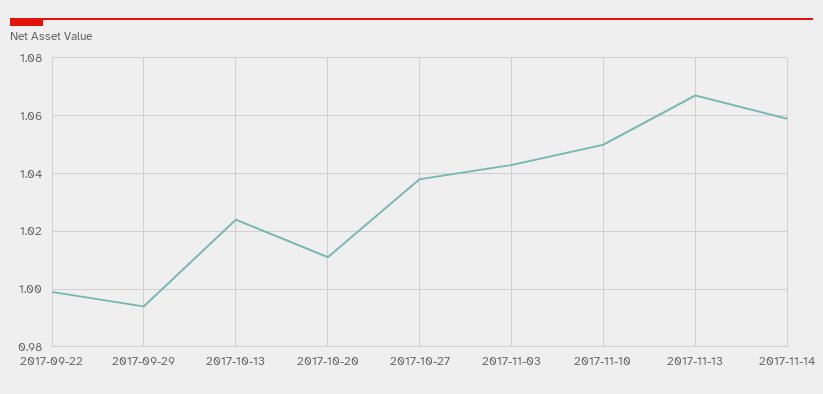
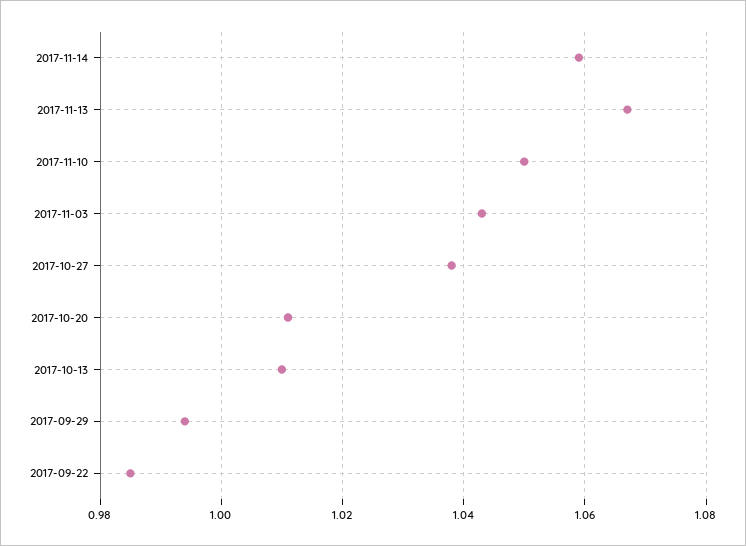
  {
-   "2017-09-22": 1,
+   "2017-09-22": 0.985,
    "2017-09-29": 0.995,
-   "2017-10-13": 1.025,
+   "2017-10-13": 1.01,
    "2017-10-20": 1.01,
    "2017-10-27": 1.04,
    "2017-11-03": 1.045,
    "2017-11-10": 1.05,
    "2017-11-13": 1.065,
    "2017-11-14": 1.06
  }

